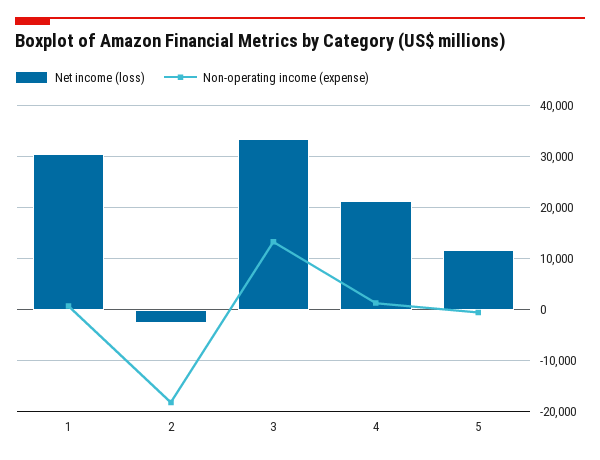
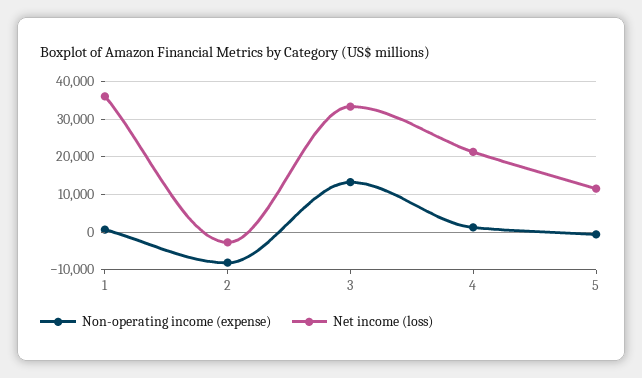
  {
    "Net income (loss)": {
-     "1": 30000,
+     "1": 36000,
      "2": -2000,
      "3": 34000,
      "4": 22000,
      "5": 12000
    },
    "Non-operating income (expense)": {
      "1": 0,
-     "2": -18000,
+     "2": -8000,
      "3": 14000,
      "4": 2000,
      "5": 0
    }
  }

